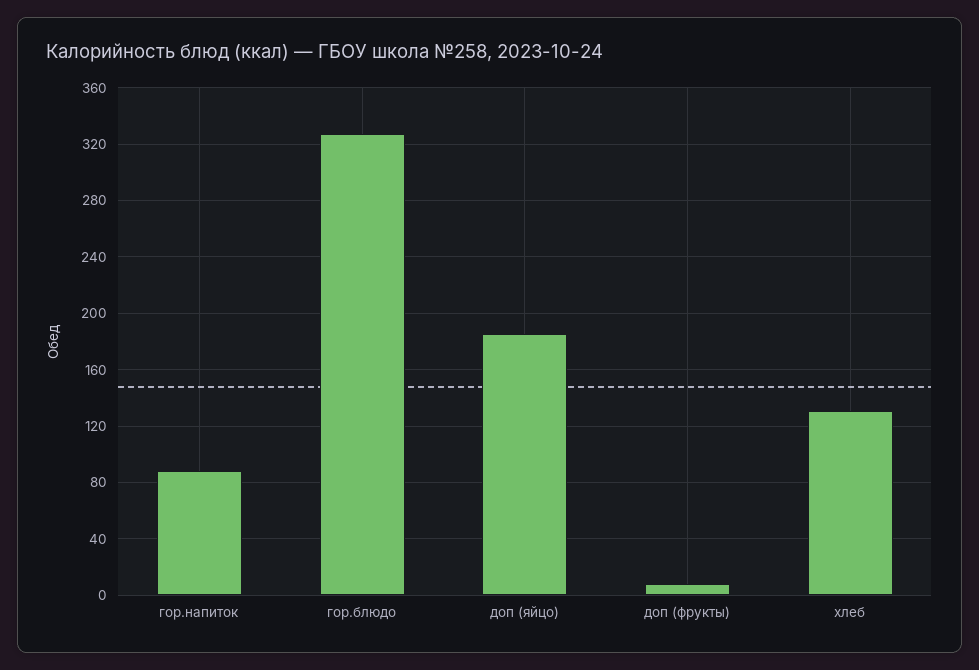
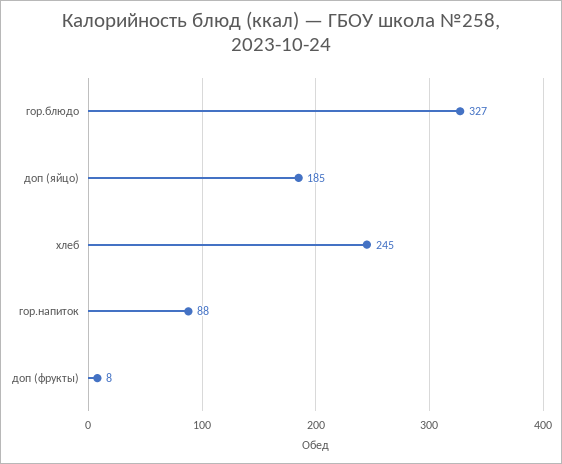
  {
    "гор.напиток": 88,
    "гор.блюдо": 327,
    "доп (яйцо)": 185,
    "доп (фрукты)": 8,
-   "хлеб": 130
+   "хлеб": 245
  }

